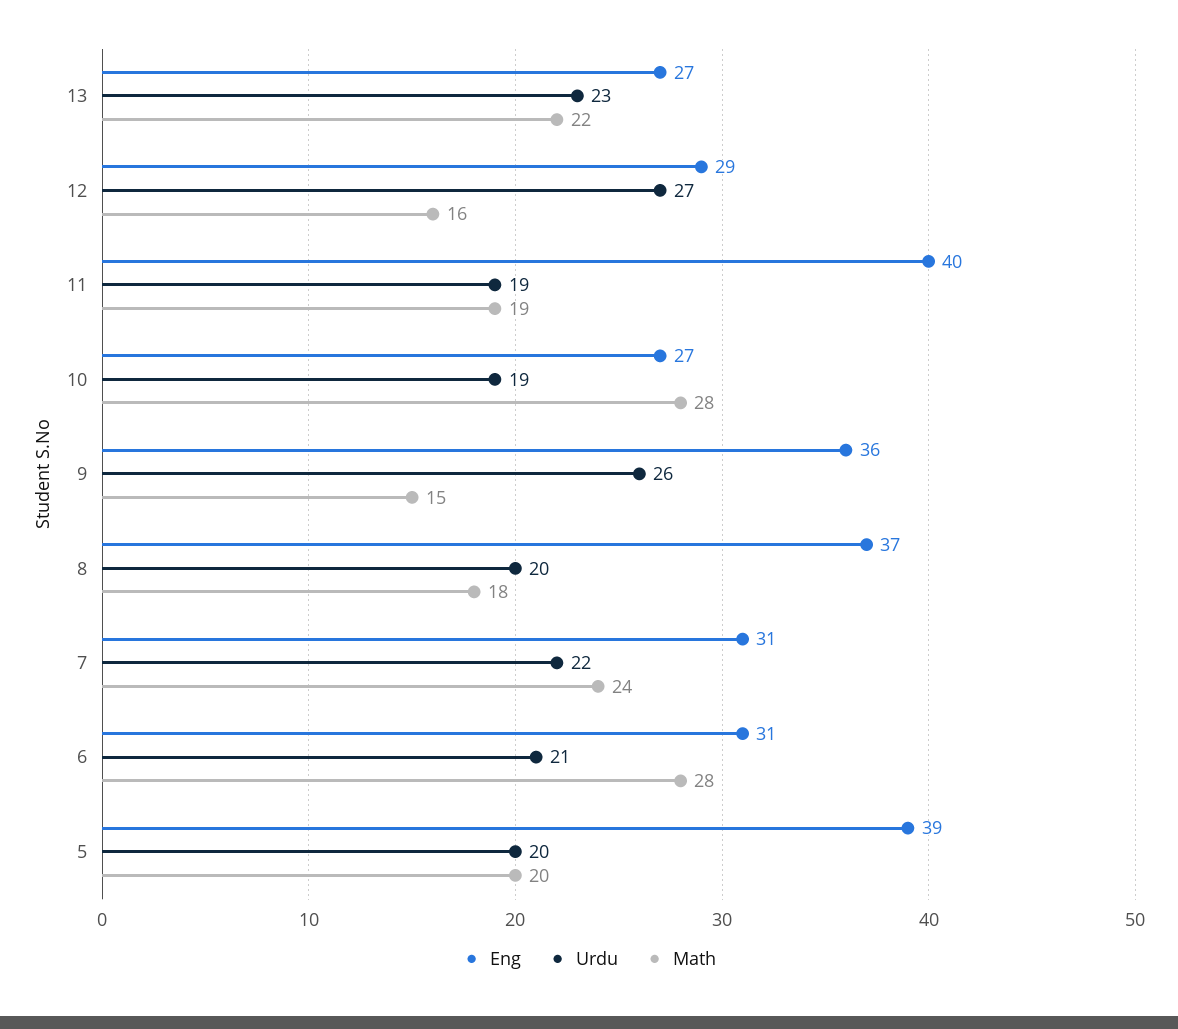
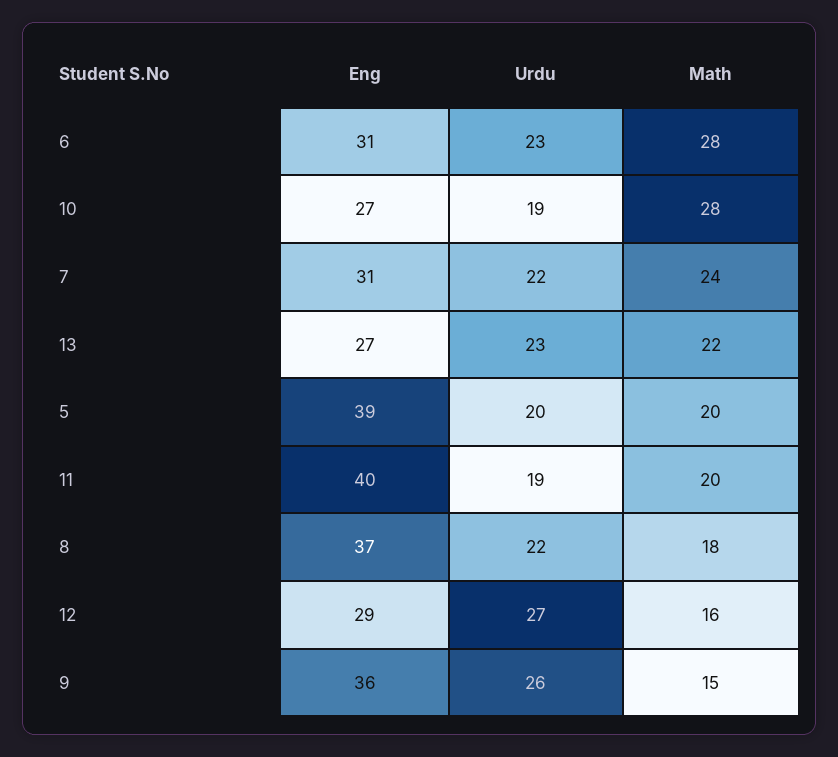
  {
    "Eng": {
      "13": 27,
      "12": 29,
      "11": 40,
      "10": 27,
      "9": 36,
      "8": 37,
      "7": 31,
      "6": 31,
      "5": 39
    },
    "Urdu": {
      "13": 23,
      "12": 27,
      "11": 19,
      "10": 19,
      "9": 26,
-     "8": 20,
+     "8": 22,
      "7": 22,
-     "6": 21,
+     "6": 23,
      "5": 20
    },
    "Math": {
      "13": 22,
      "12": 16,
-     "11": 19,
+     "11": 20,
      "10": 28,
      "9": 15,
      "8": 18,
      "7": 24,
      "6": 28,
      "5": 20
    }
  }

